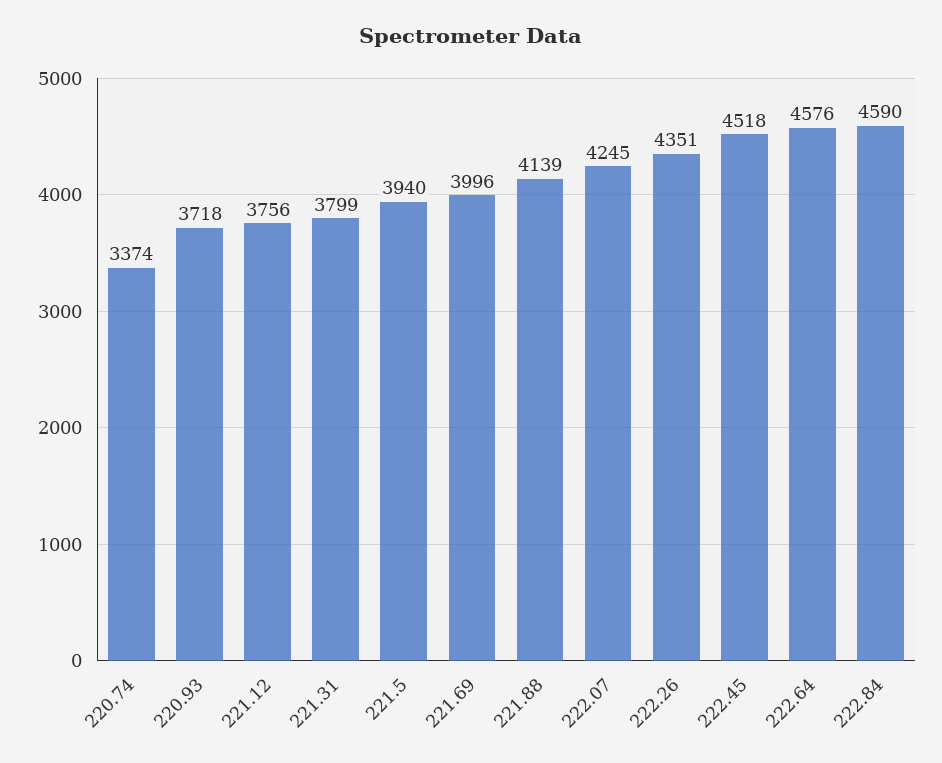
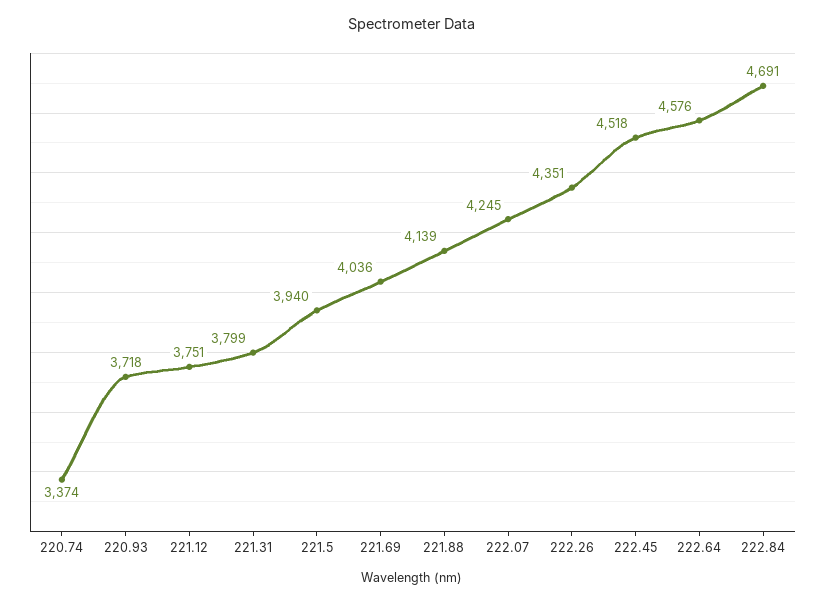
  {
    "220.74": 3374,
    "220.93": 3718,
-   "221.12": 3756,
+   "221.12": 3751,
    "221.31": 3799,
    "221.5": 3940,
-   "221.69": 3996,
+   "221.69": 4036,
    "221.88": 4139,
    "222.07": 4245,
    "222.26": 4351,
    "222.45": 4518,
    "222.64": 4576,
-   "222.84": 4590
+   "222.84": 4691
  }

